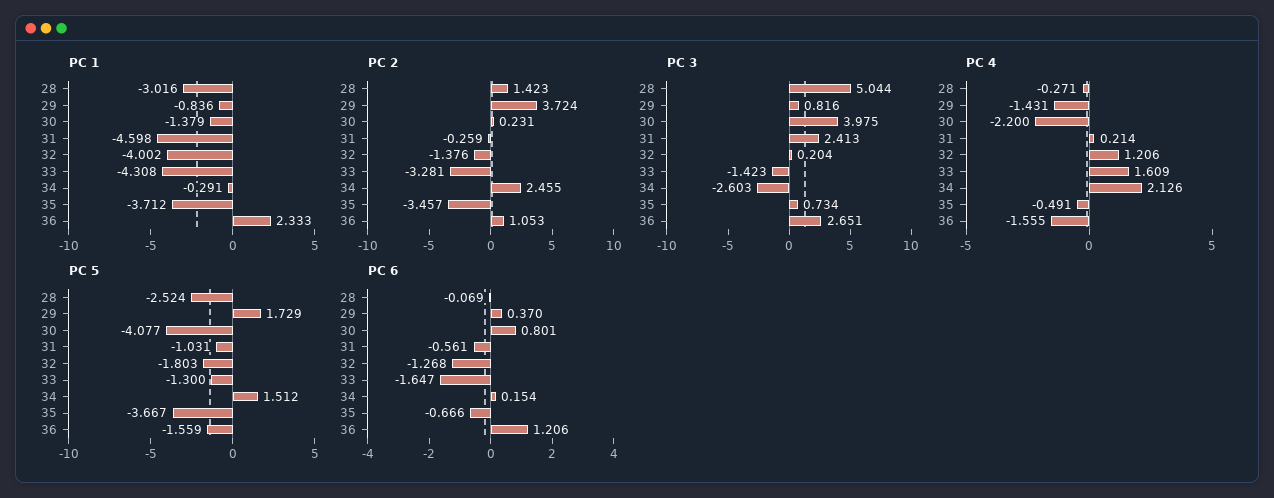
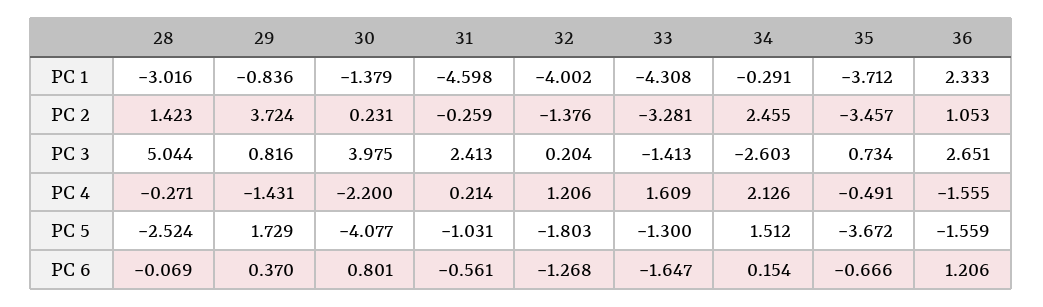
  {
    "PC 1": {
      "28": -3.016,
      "29": -0.836,
      "30": -1.379,
      "31": -4.598,
      "32": -4.002,
      "33": -4.308,
      "34": -0.291,
      "35": -3.712,
      "36": 2.333
    },
    "PC 2": {
      "28": 1.423,
      "29": 3.724,
      "30": 0.231,
      "31": -0.259,
      "32": -1.376,
      "33": -3.281,
      "34": 2.455,
      "35": -3.457,
      "36": 1.053
    },
    "PC 3": {
      "28": 5.044,
      "29": 0.816,
      "30": 3.975,
      "31": 2.413,
      "32": 0.204,
-     "33": -1.423,
+     "33": -1.413,
      "34": -2.603,
      "35": 0.734,
      "36": 2.651
    },
    "PC 4": {
      "28": -0.271,
      "29": -1.431,
      "30": -2.2,
      "31": 0.214,
      "32": 1.206,
      "33": 1.609,
      "34": 2.126,
      "35": -0.491,
      "36": -1.555
    },
    "PC 5": {
      "28": -2.524,
      "29": 1.729,
      "30": -4.077,
      "31": -1.031,
      "32": -1.803,
      "33": -1.3,
      "34": 1.512,
-     "35": -3.667,
+     "35": -3.672,
      "36": -1.559
    },
    "PC 6": {
      "28": -0.069,
      "29": 0.37,
      "30": 0.801,
      "31": -0.561,
      "32": -1.268,
      "33": -1.647,
      "34": 0.154,
      "35": -0.666,
      "36": 1.206
    }
  }

